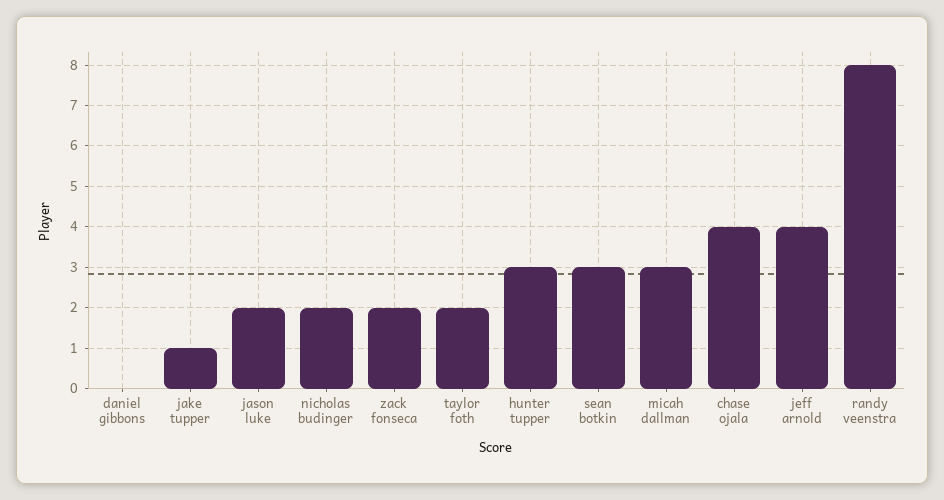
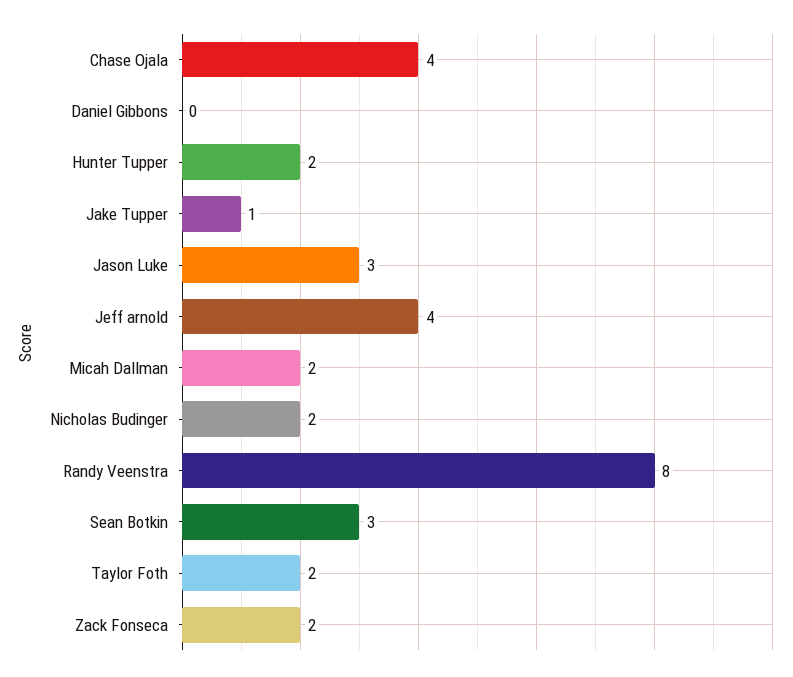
  {
    "daniel gibbons": 0,
    "jake tupper": 1,
-   "jason luke": 2,
+   "jason luke": 3,
    "nicholas budinger": 2,
    "zack fonseca": 2,
    "taylor foth": 2,
-   "hunter tupper": 3,
+   "hunter tupper": 2,
    "sean botkin": 3,
-   "micah dallman": 3,
+   "micah dallman": 2,
    "chase ojala": 4,
    "jeff arnold": 4,
    "randy veenstra": 8
  }

